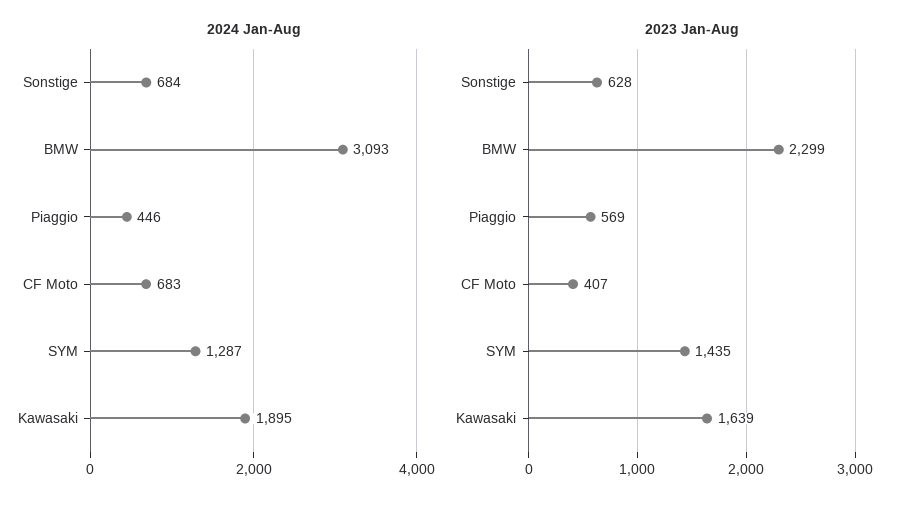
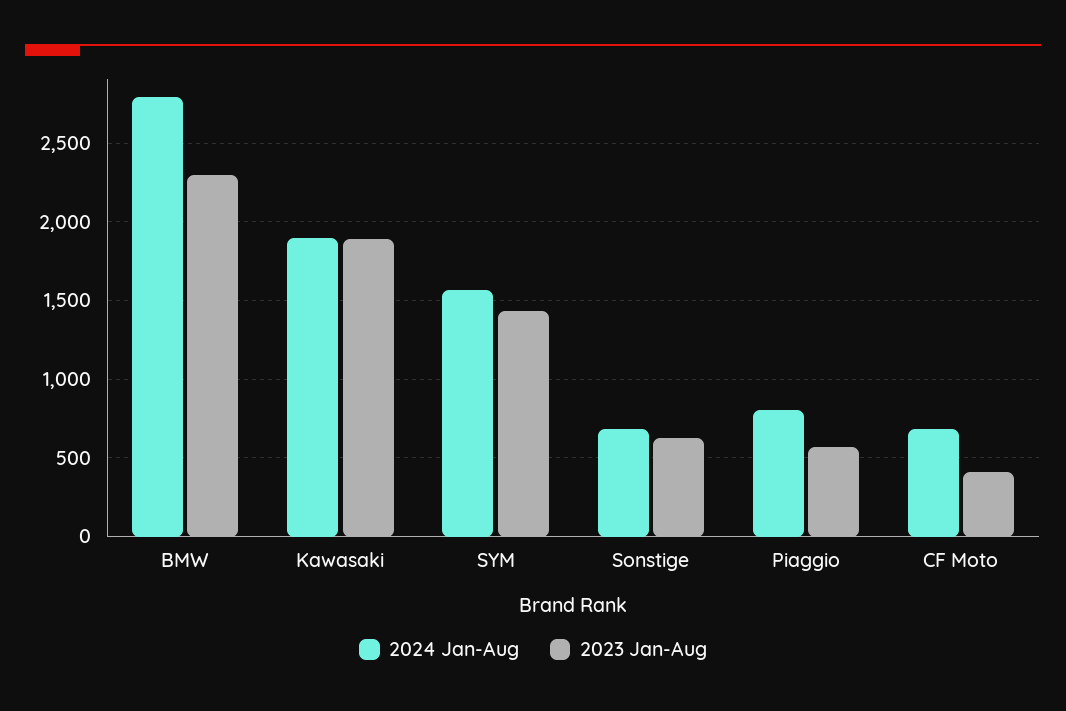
  {
    "2024 Jan-Aug": {
      "Sonstige": 684,
-     "BMW": 3093,
+     "BMW": 2800,
-     "Piaggio": 446,
+     "Piaggio": 800,
      "CF Moto": 683,
-     "SYM": 1287,
+     "SYM": 1550,
      "Kawasaki": 1895
    },
    "2023 Jan-Aug": {
      "Sonstige": 628,
      "BMW": 2299,
      "Piaggio": 569,
      "CF Moto": 407,
      "SYM": 1435,
-     "Kawasaki": 1639
+     "Kawasaki": 1900
    }
  }

